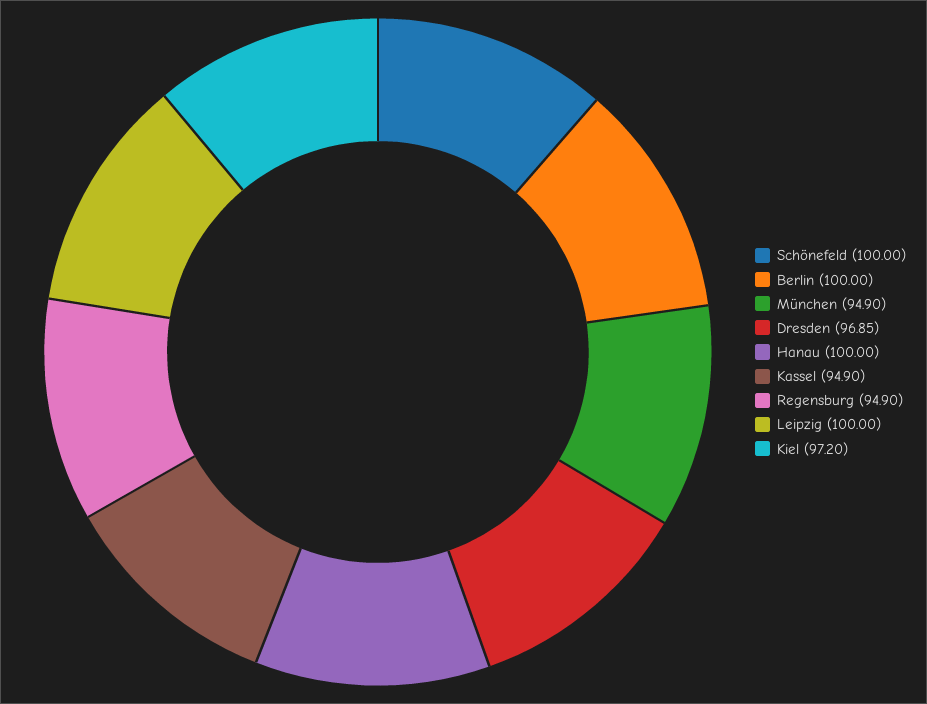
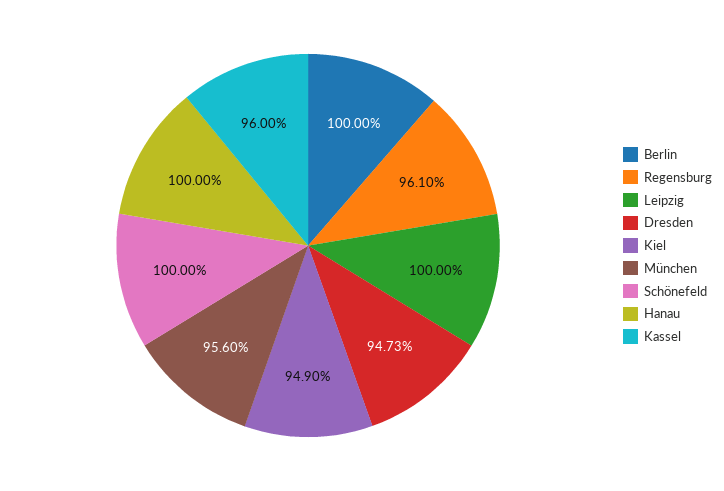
  {
    "Schönefeld": 100,
    "Berlin": 100,
-   "München": 94.9,
+   "München": 95.6,
-   "Dresden": 96.85,
+   "Dresden": 94.73,
    "Hanau": 100,
-   "Kassel": 94.9,
+   "Kassel": 96,
-   "Regensburg": 94.9,
+   "Regensburg": 96.1,
    "Leipzig": 100,
-   "Kiel": 97.2
+   "Kiel": 94.9
  }

